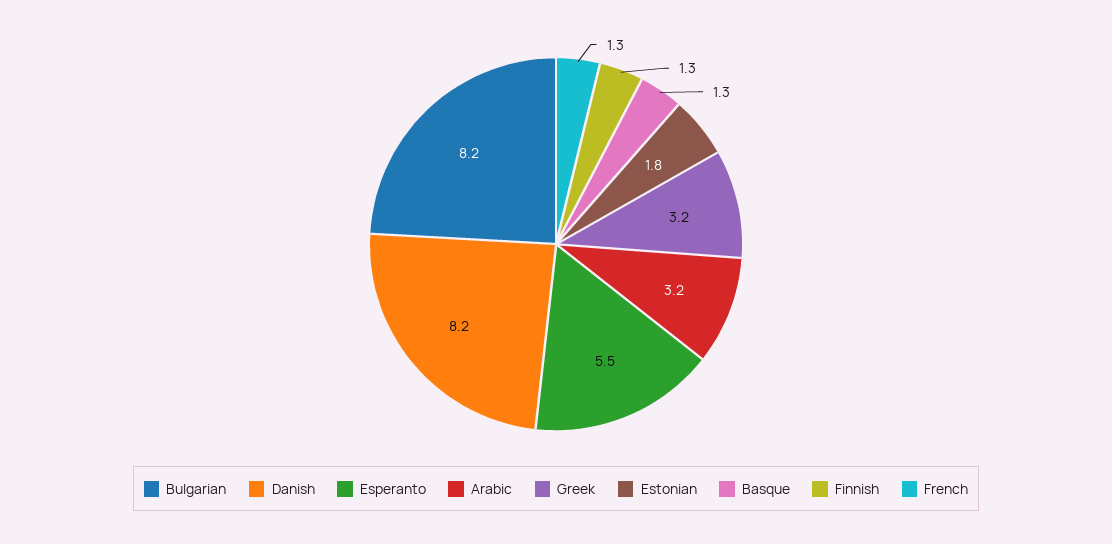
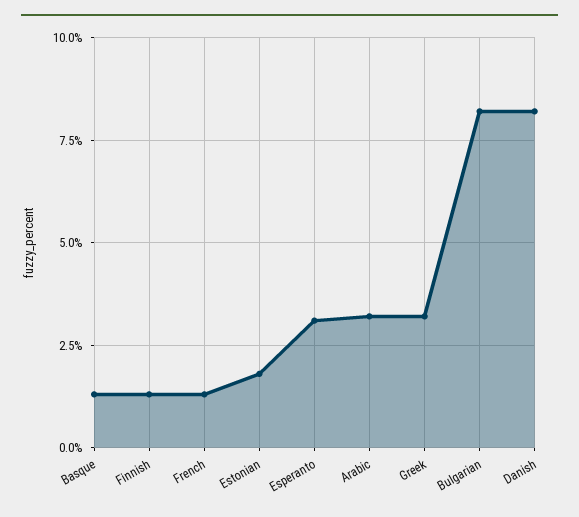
  {
    "Bulgarian": 8.2,
    "Danish": 8.2,
-   "Esperanto": 5.5,
+   "Esperanto": 3,
    "Arabic": 3.2,
    "Greek": 3.2,
    "Estonian": 1.8,
    "Basque": 1.3,
    "Finnish": 1.3,
    "French": 1.3
  }

